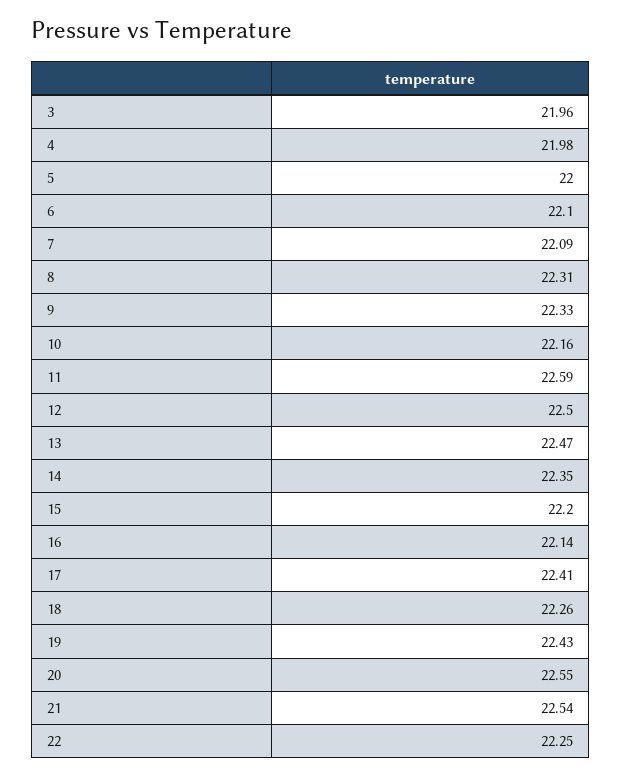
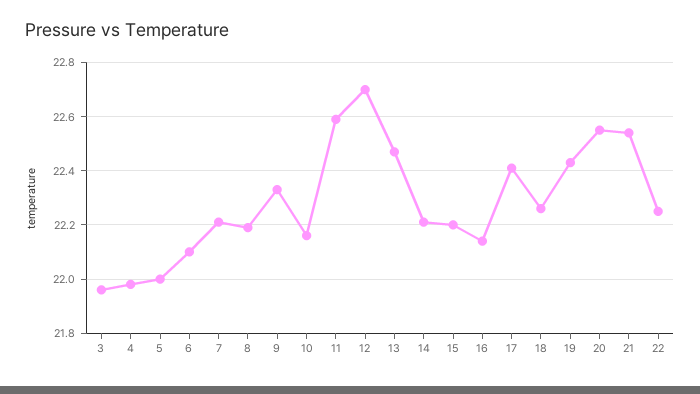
  {
    "3": 21.96,
    "4": 21.98,
    "5": 22,
    "6": 22.1,
-   "7": 22.09,
+   "7": 22.2,
-   "8": 22.31,
+   "8": 22.2,
    "9": 22.33,
    "10": 22.16,
    "11": 22.59,
-   "12": 22.5,
+   "12": 22.7,
    "13": 22.47,
-   "14": 22.35,
+   "14": 22.2,
    "15": 22.2,
    "16": 22.14,
    "17": 22.41,
    "18": 22.26,
    "19": 22.43,
    "20": 22.55,
    "21": 22.54,
    "22": 22.25
  }

